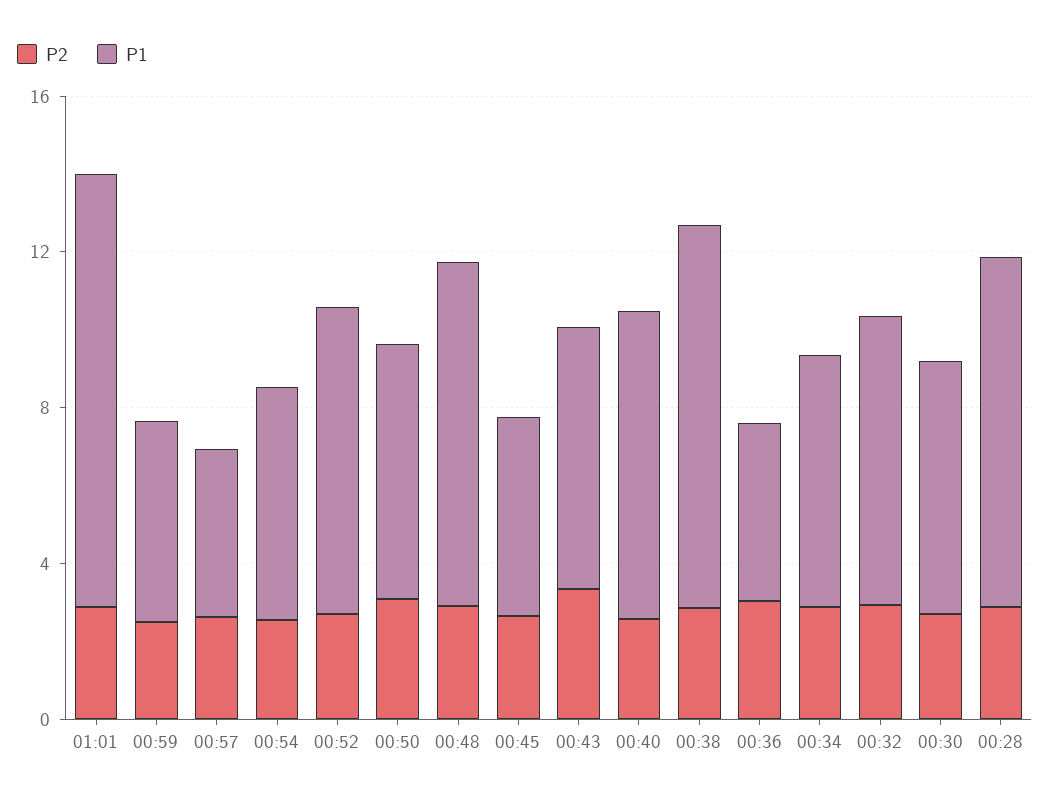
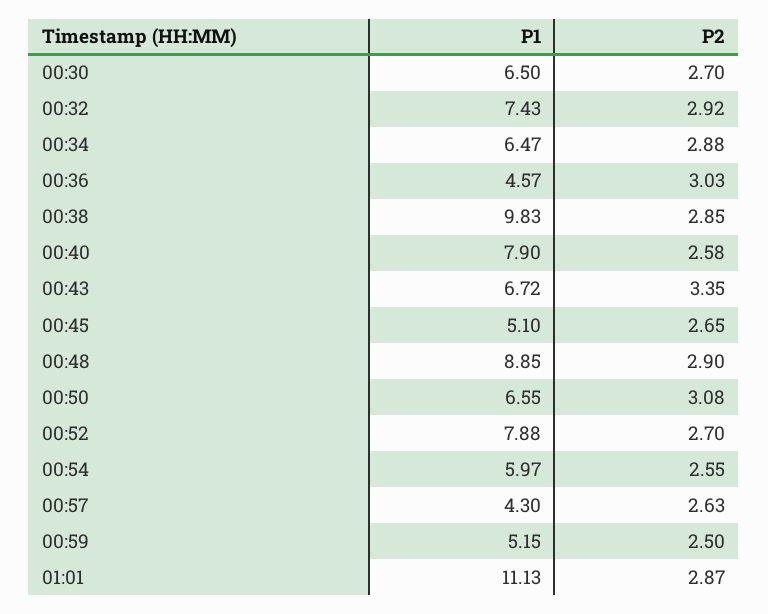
  {
    "P2": {
      "01:01": 2.87,
      "00:59": 2.5,
      "00:57": 2.63,
      "00:54": 2.55,
      "00:52": 2.7,
      "00:50": 3.08,
      "00:48": 2.9,
      "00:45": 2.65,
      "00:43": 3.35,
      "00:40": 2.58,
      "00:38": 2.85,
      "00:36": 3.03,
      "00:34": 2.88,
      "00:32": 2.92,
-     "00:30": 2.7,
+     "00:30": 2.7
-     "00:28": 3
    },
    "P1": {
      "01:01": 11.13,
      "00:59": 5.15,
      "00:57": 4.3,
      "00:54": 5.97,
      "00:52": 7.88,
      "00:50": 6.55,
      "00:48": 8.85,
      "00:45": 5.1,
      "00:43": 6.72,
      "00:40": 7.9,
      "00:38": 9.83,
      "00:36": 4.57,
      "00:34": 6.47,
      "00:32": 7.43,
-     "00:30": 6.5,
+     "00:30": 6.5
-     "00:28": 9
    }
  }

